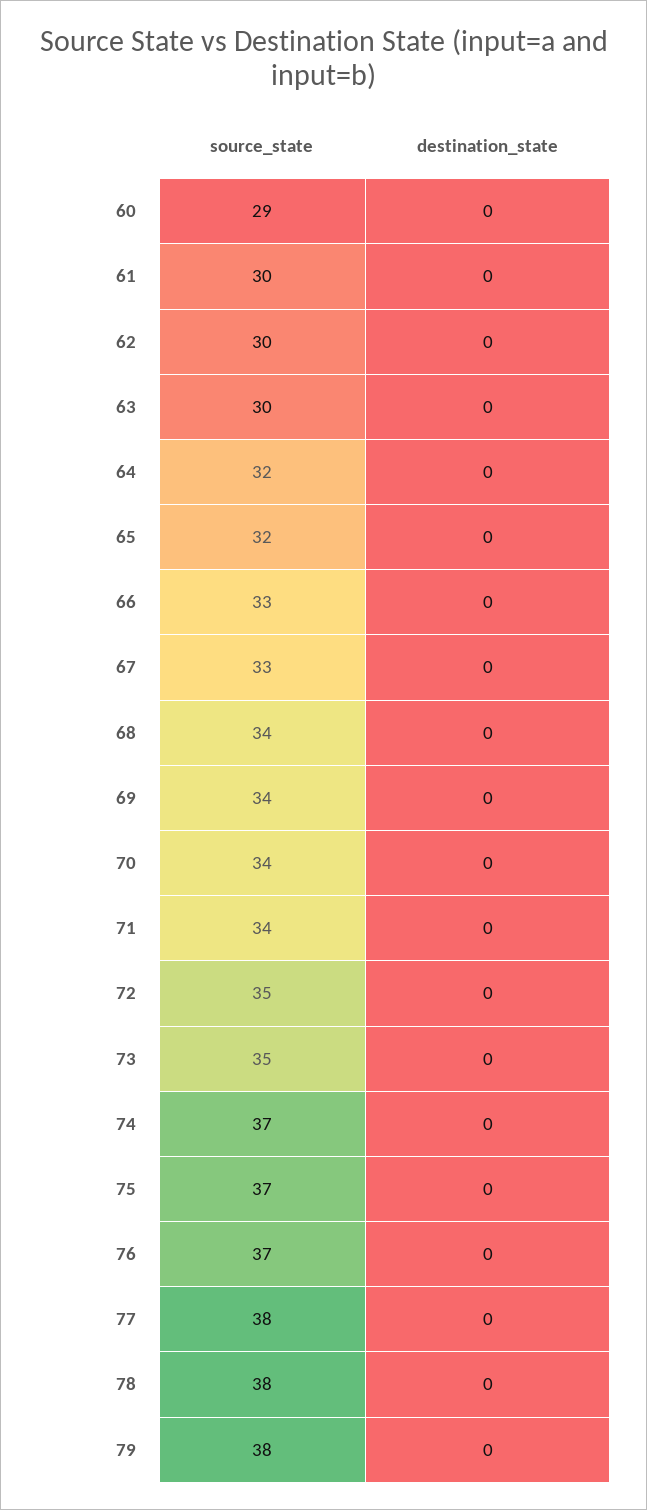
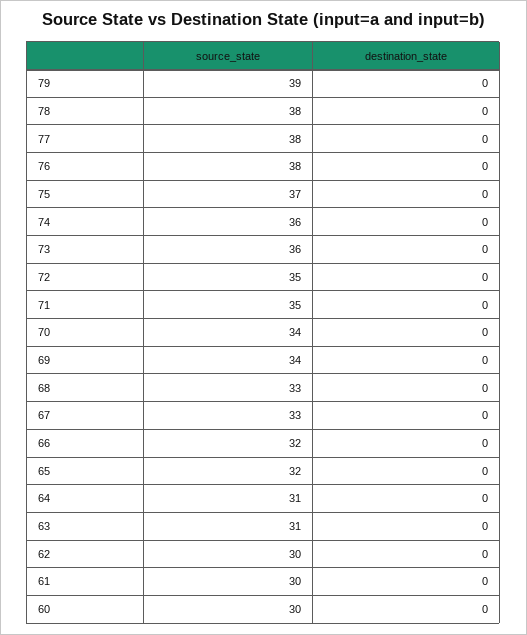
  {
    "source_state": {
-     "60": 29,
+     "60": 30,
      "61": 30,
      "62": 30,
-     "63": 30,
+     "63": 31,
-     "64": 32,
+     "64": 31,
      "65": 32,
-     "66": 33,
+     "66": 32,
      "67": 33,
-     "68": 34,
+     "68": 33,
      "69": 34,
      "70": 34,
-     "71": 34,
+     "71": 35,
      "72": 35,
-     "73": 35,
+     "73": 36,
-     "74": 37,
+     "74": 36,
      "75": 37,
-     "76": 37,
+     "76": 38,
      "77": 38,
      "78": 38,
-     "79": 38
+     "79": 39
    },
    "destination_state": {
      "60": 0,
      "61": 0,
      "62": 0,
      "63": 0,
      "64": 0,
      "65": 0,
      "66": 0,
      "67": 0,
      "68": 0,
      "69": 0,
      "70": 0,
      "71": 0,
      "72": 0,
      "73": 0,
      "74": 0,
      "75": 0,
      "76": 0,
      "77": 0,
      "78": 0,
      "79": 0
    }
  }

